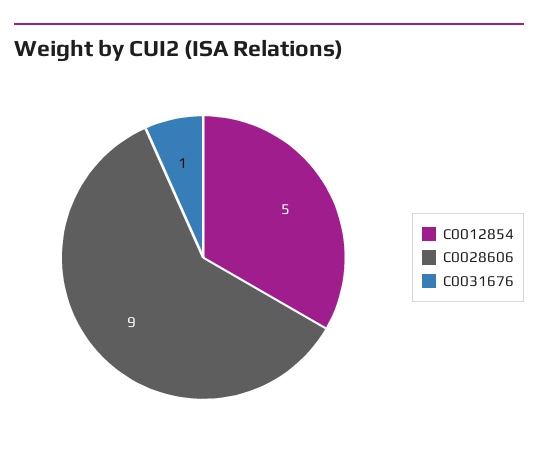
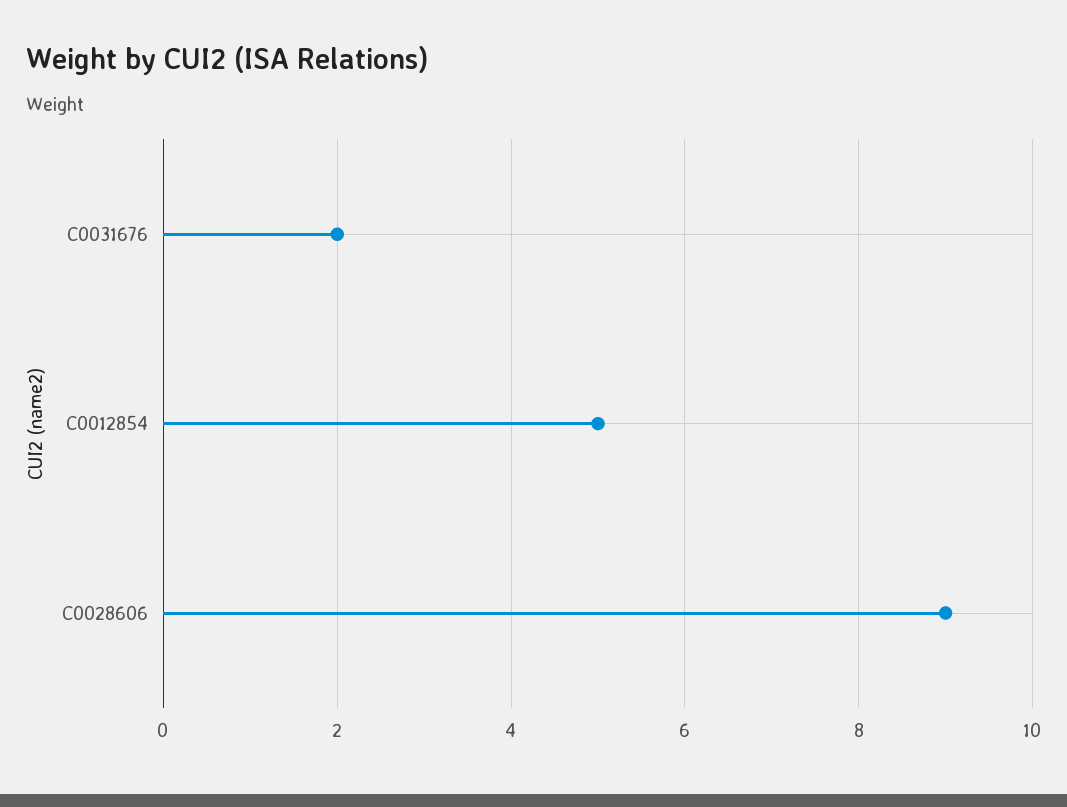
  {
    "C0012854": 5,
    "C0028606": 9,
-   "C0031676": 1
+   "C0031676": 2
  }

